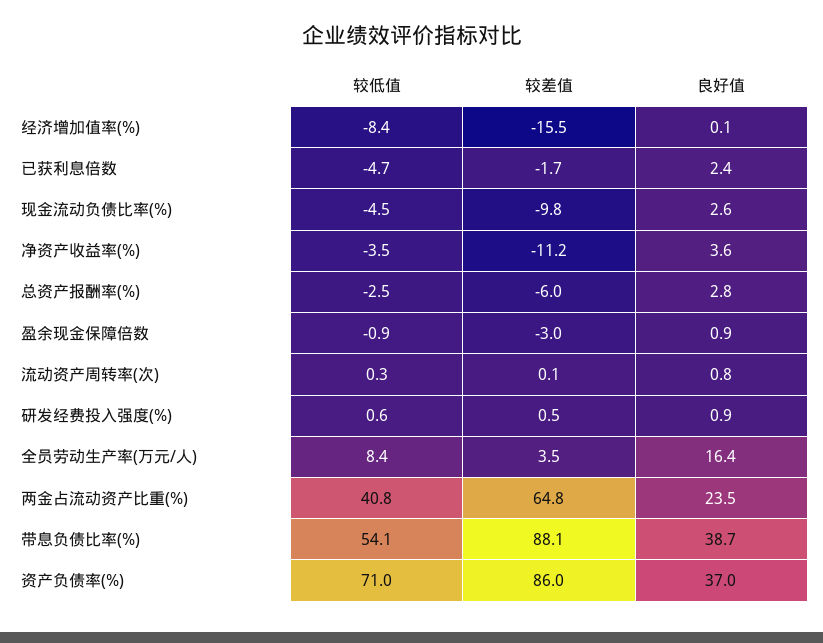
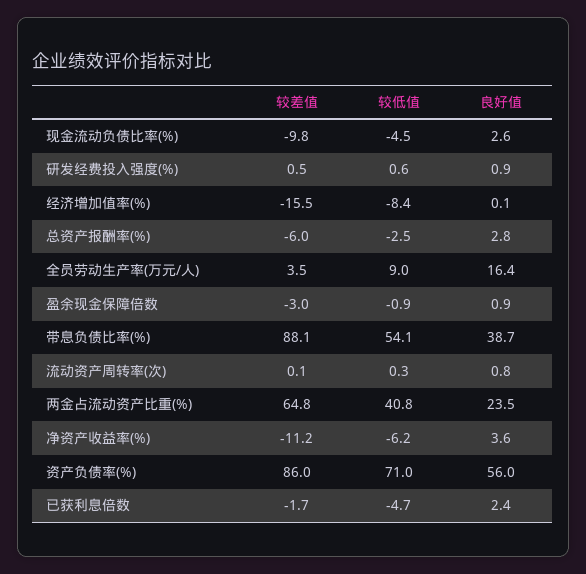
  {
    "较低值": {
      "经济增加值率(%)": -8.4,
      "已获利息倍数": -4.7,
      "现金流动负债比率(%)": -4.5,
-     "净资产收益率(%)": -3.5,
+     "净资产收益率(%)": -6.2,
      "总资产报酬率(%)": -2.5,
      "盈余现金保障倍数": -0.9,
      "流动资产周转率(次)": 0.3,
      "研发经费投入强度(%)": 0.6,
-     "全员劳动生产率(万元/人)": 8.4,
+     "全员劳动生产率(万元/人)": 9,
      "两金占流动资产比重(%)": 40.8,
      "带息负债比率(%)": 54.1,
      "资产负债率(%)": 71
    },
    "较差值": {
      "经济增加值率(%)": -15.5,
      "已获利息倍数": -1.7,
      "现金流动负债比率(%)": -9.8,
      "净资产收益率(%)": -11.2,
      "总资产报酬率(%)": -6,
      "盈余现金保障倍数": -3,
      "流动资产周转率(次)": 0.1,
      "研发经费投入强度(%)": 0.5,
      "全员劳动生产率(万元/人)": 3.5,
      "两金占流动资产比重(%)": 64.8,
      "带息负债比率(%)": 88.1,
      "资产负债率(%)": 86
    },
    "良好值": {
      "经济增加值率(%)": 0.1,
      "已获利息倍数": 2.4,
      "现金流动负债比率(%)": 2.6,
      "净资产收益率(%)": 3.6,
      "总资产报酬率(%)": 2.8,
      "盈余现金保障倍数": 0.9,
      "流动资产周转率(次)": 0.8,
      "研发经费投入强度(%)": 0.9,
      "全员劳动生产率(万元/人)": 16.4,
      "两金占流动资产比重(%)": 23.5,
      "带息负债比率(%)": 38.7,
-     "资产负债率(%)": 37
+     "资产负债率(%)": 56
    }
  }

